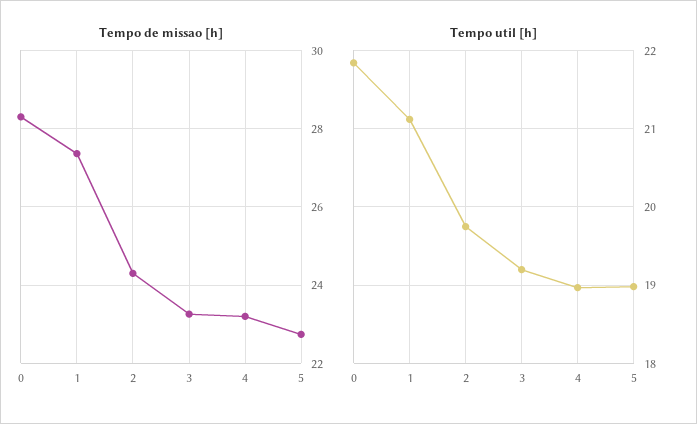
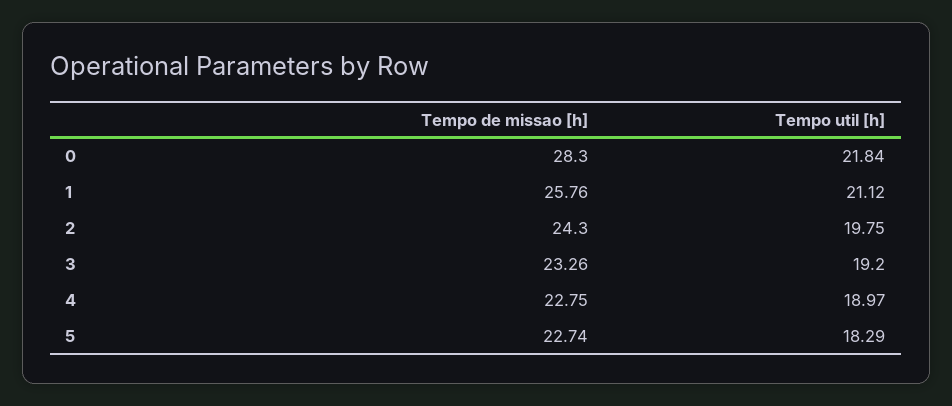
  {
    "Tempo de missao [h]": {
      "0": 28.3,
-     "1": 27.4,
+     "1": 25.76,
      "2": 24.3,
      "3": 23.26,
-     "4": 23.2,
+     "4": 22.75,
      "5": 22.74
    },
    "Tempo util [h]": {
      "0": 21.84,
      "1": 21.12,
      "2": 19.75,
      "3": 19.2,
      "4": 18.97,
-     "5": 19
+     "5": 18.29
    }
  }

